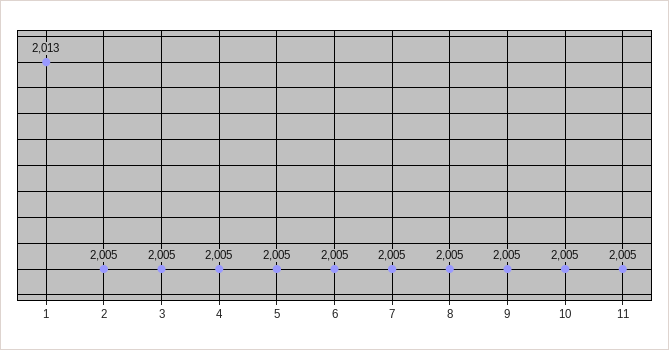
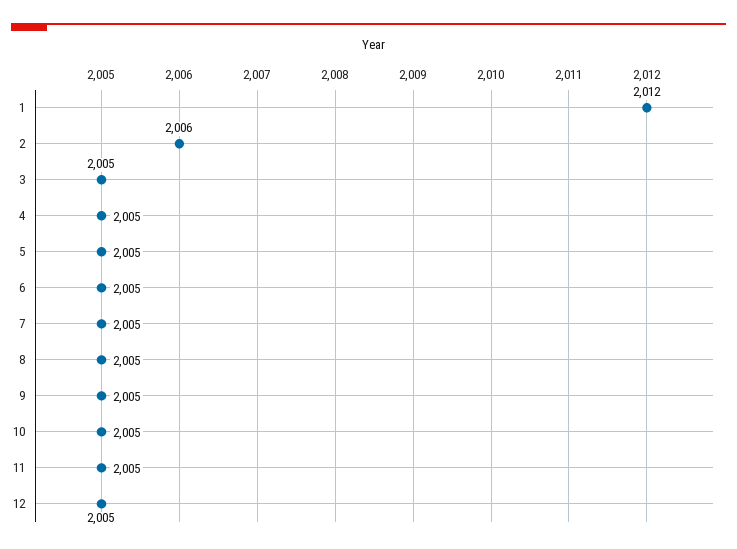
  {
-   "1": 2013,
+   "1": 2012,
-   "2": 2005,
+   "2": 2006,
    "3": 2005,
    "4": 2005,
    "5": 2005,
    "6": 2005,
    "7": 2005,
    "8": 2005,
    "9": 2005,
    "10": 2005,
-   "11": 2005
+   "11": 2005,
+   "12": 2005
  }

